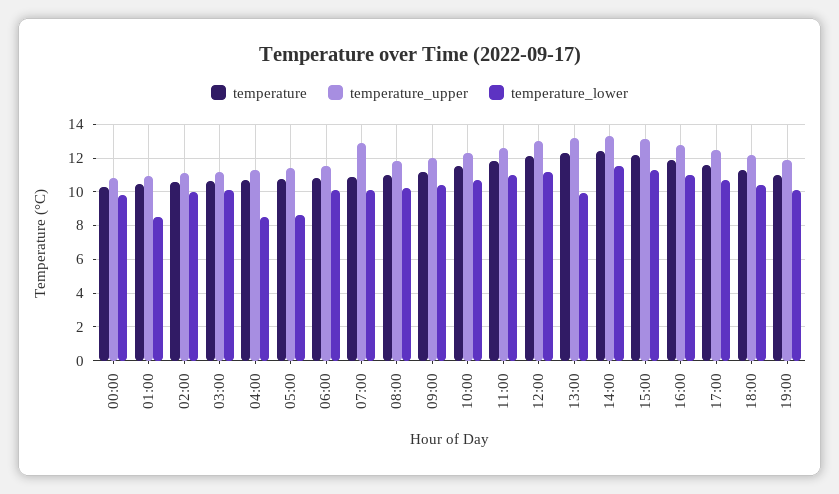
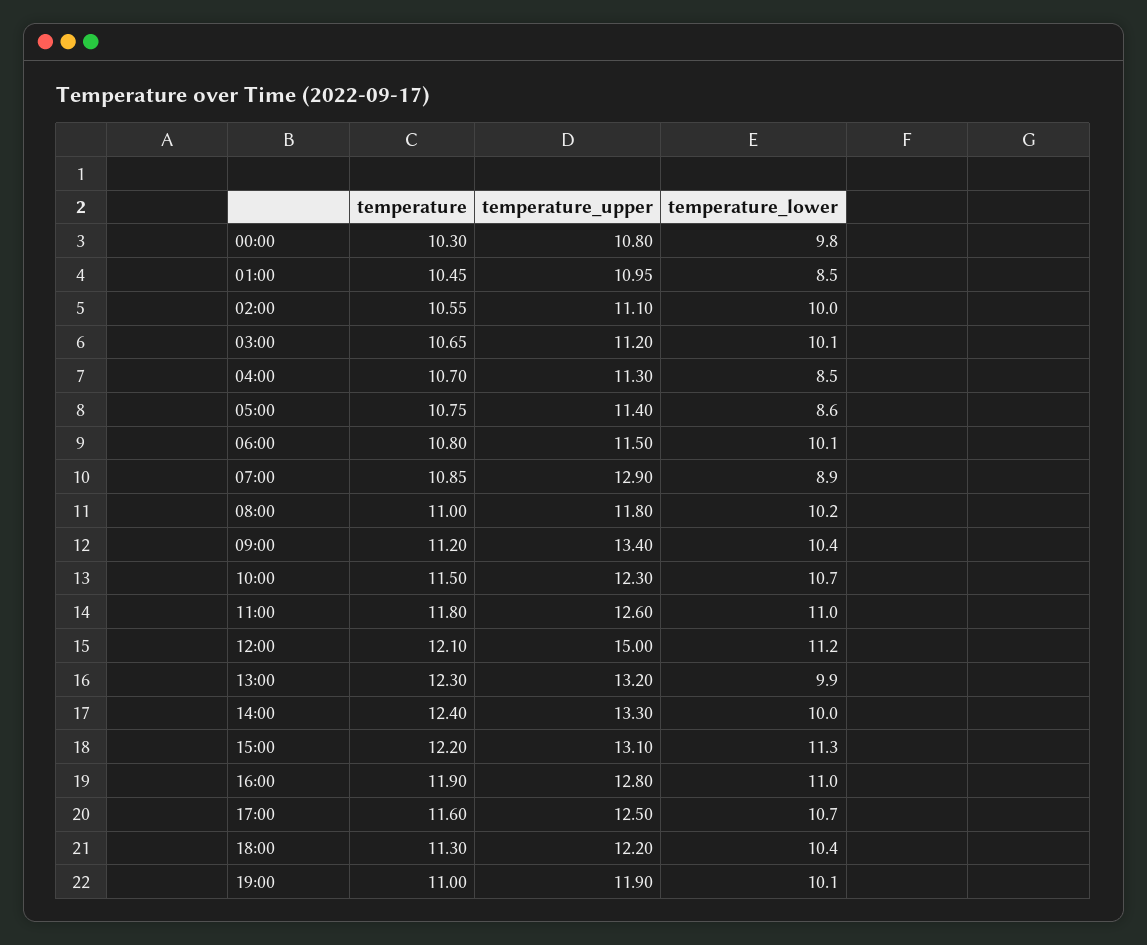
  {
    "temperature": {
      "00:00": 10.3,
      "01:00": 10.45,
      "02:00": 10.55,
      "03:00": 10.65,
      "04:00": 10.7,
      "05:00": 10.75,
      "06:00": 10.8,
      "07:00": 10.85,
      "08:00": 11,
      "09:00": 11.2,
      "10:00": 11.5,
      "11:00": 11.8,
      "12:00": 12.1,
      "13:00": 12.3,
      "14:00": 12.4,
      "15:00": 12.2,
      "16:00": 11.9,
      "17:00": 11.6,
      "18:00": 11.3,
      "19:00": 11
    },
    "temperature_upper": {
      "00:00": 10.8,
      "01:00": 10.95,
      "02:00": 11.1,
      "03:00": 11.2,
      "04:00": 11.3,
      "05:00": 11.4,
      "06:00": 11.5,
      "07:00": 12.9,
      "08:00": 11.8,
-     "09:00": 12,
+     "09:00": 13.4,
      "10:00": 12.3,
      "11:00": 12.6,
-     "12:00": 13,
+     "12:00": 15,
      "13:00": 13.2,
      "14:00": 13.3,
      "15:00": 13.1,
      "16:00": 12.8,
      "17:00": 12.5,
      "18:00": 12.2,
      "19:00": 11.9
    },
    "temperature_lower": {
      "00:00": 9.8,
      "01:00": 8.5,
      "02:00": 10,
      "03:00": 10.1,
      "04:00": 8.5,
      "05:00": 8.6,
      "06:00": 10.1,
-     "07:00": 10,
+     "07:00": 8.9,
      "08:00": 10.2,
      "09:00": 10.4,
      "10:00": 10.7,
      "11:00": 11,
      "12:00": 11.2,
      "13:00": 9.9,
-     "14:00": 11.5,
+     "14:00": 10,
      "15:00": 11.3,
      "16:00": 11,
      "17:00": 10.7,
      "18:00": 10.4,
      "19:00": 10.1
    }
  }

